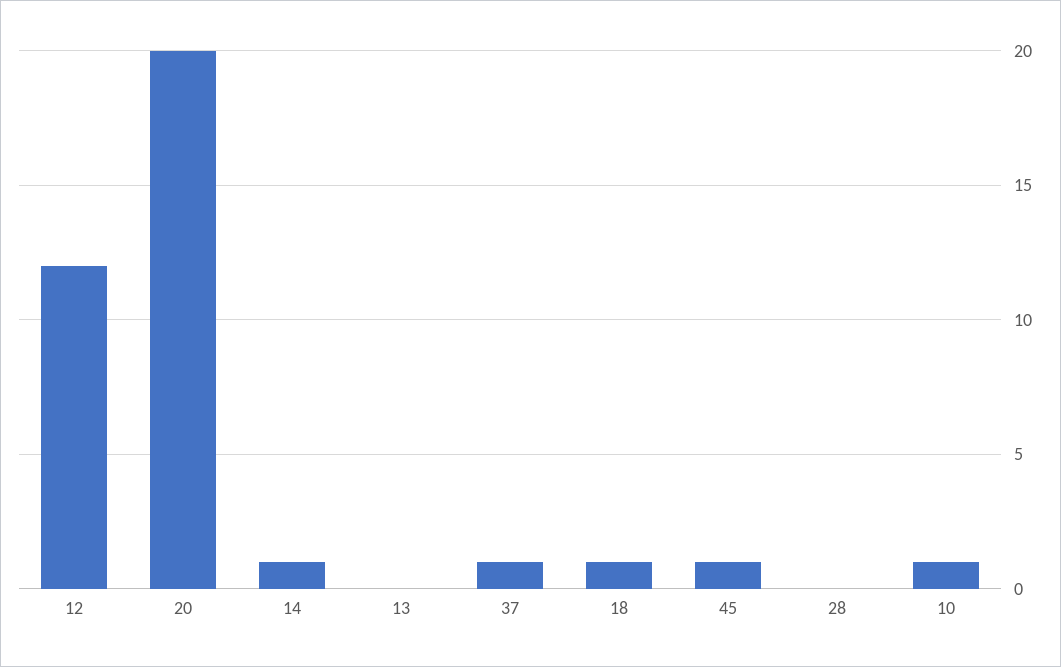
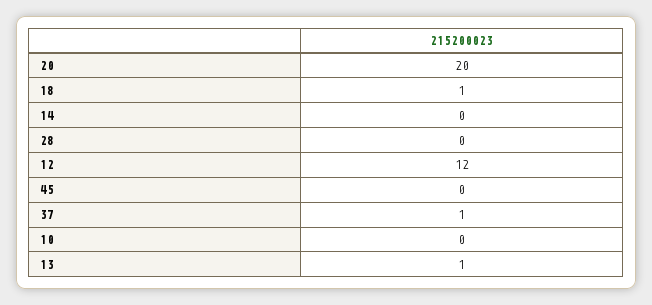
  {
    "12": 12,
    "20": 20,
-   "14": 1,
+   "14": 0,
-   "13": 0,
+   "13": 1,
    "37": 1,
    "18": 1,
-   "45": 1,
+   "45": 0,
    "28": 0,
-   "10": 1
+   "10": 0
  }

